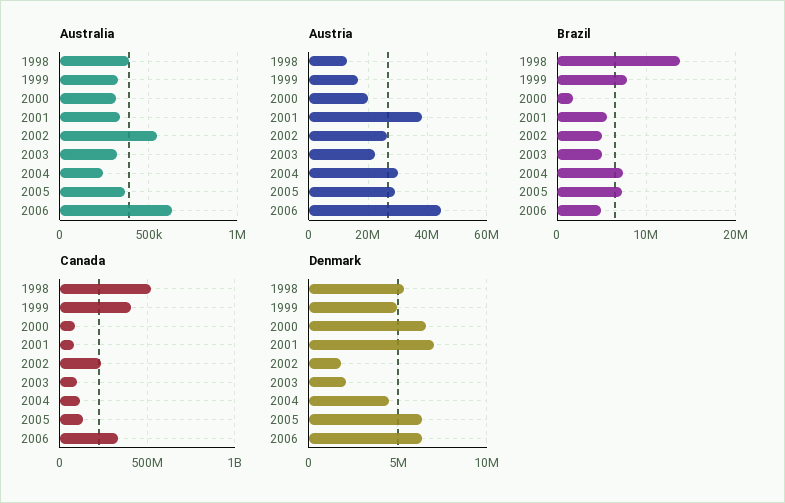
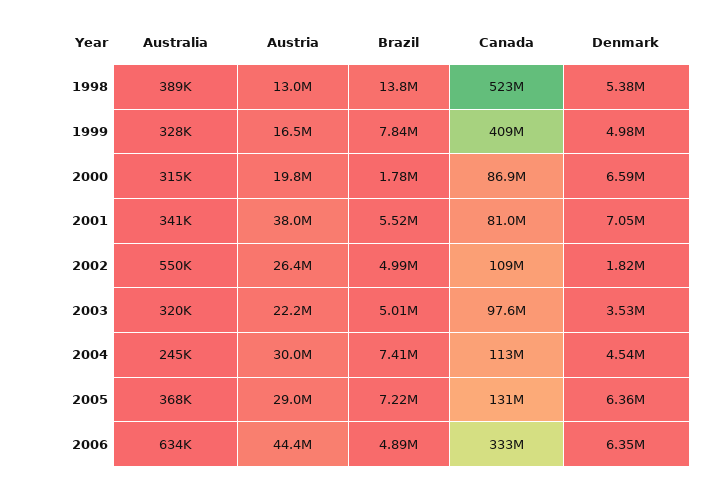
  {
    "Australia": {
      "1998": 389000,
      "1999": 328000,
      "2000": 315000,
      "2001": 341000,
      "2002": 550000,
      "2003": 320000,
      "2004": 245000,
      "2005": 368000,
      "2006": 634000
    },
    "Austria": {
      "1998": 13000000,
      "1999": 16500000,
      "2000": 19800000,
      "2001": 38000000,
      "2002": 26400000,
      "2003": 22200000,
      "2004": 30000000,
      "2005": 29000000,
      "2006": 44400000
    },
    "Brazil": {
      "1998": 13800000,
      "1999": 7840000,
      "2000": 1780000,
      "2001": 5520000,
      "2002": 4990000,
      "2003": 5010000,
      "2004": 7410000,
      "2005": 7220000,
      "2006": 4890000
    },
    "Canada": {
      "1998": 523000000,
      "1999": 409000000,
      "2000": 86900000,
      "2001": 81000000,
-     "2002": 250000000,
+     "2002": 109000000,
      "2003": 97600000,
      "2004": 113000000,
      "2005": 131000000,
      "2006": 333000000
    },
    "Denmark": {
      "1998": 5380000,
      "1999": 4980000,
      "2000": 6590000,
      "2001": 7050000,
      "2002": 1820000,
-     "2003": 2000000,
+     "2003": 3530000,
      "2004": 4540000,
      "2005": 6360000,
      "2006": 6350000
    }
  }

